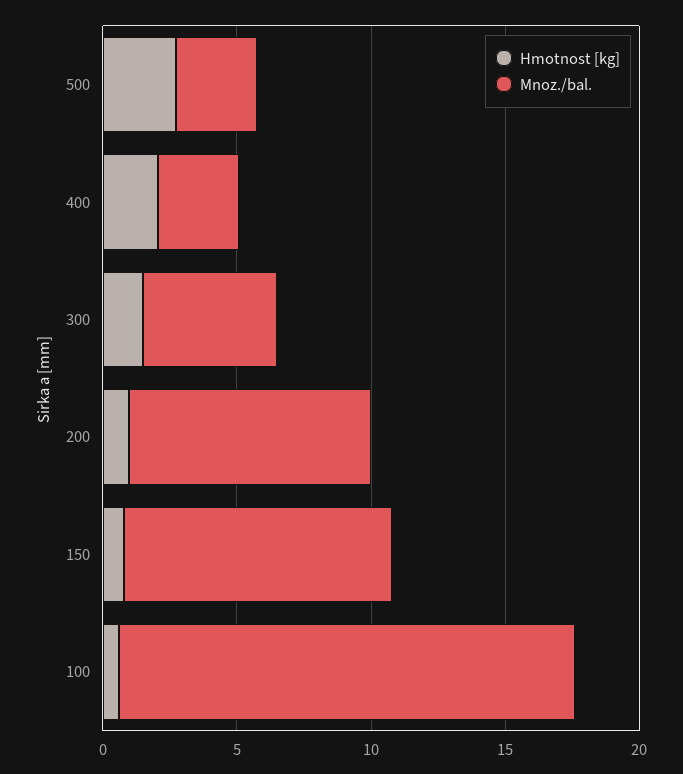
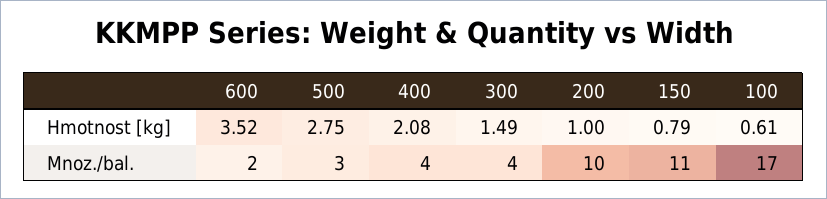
  {
    "Hmotnost [kg]": {
      "500": 2.75,
      "400": 2.08,
      "300": 1.49,
      "200": 1,
      "150": 0.79,
-     "100": 0.61
+     "100": 0.61,
+     "600": 3.52
    },
    "Mnoz./bal.": {
      "500": 3,
-     "400": 3,
+     "400": 4,
-     "300": 5,
+     "300": 4,
-     "200": 9,
+     "200": 10,
-     "150": 10,
+     "150": 11,
-     "100": 17
+     "100": 17,
+     "600": 2
    }
  }

